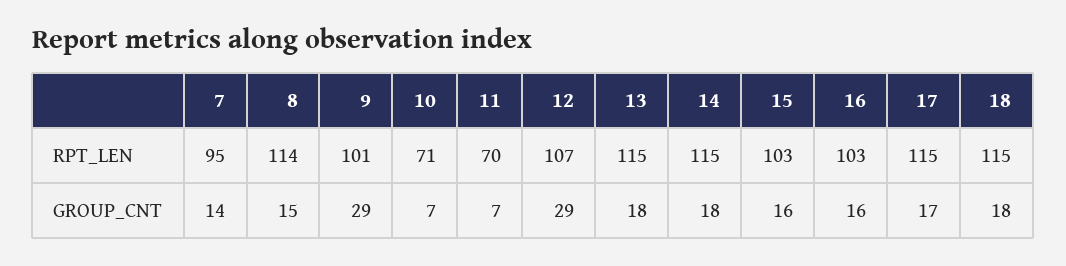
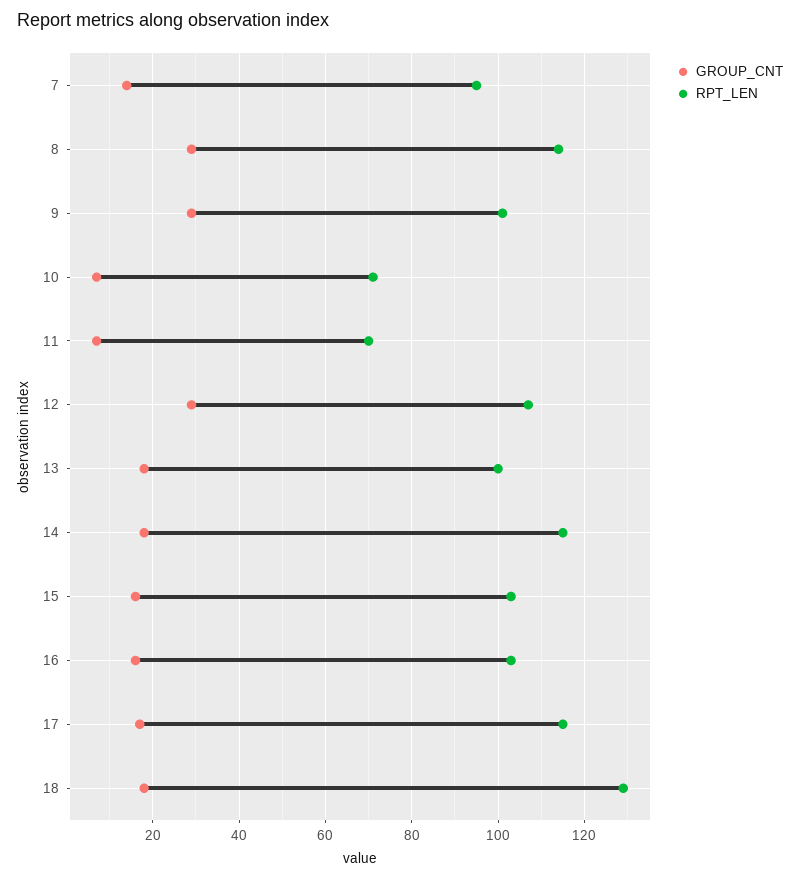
  {
    "RPT_LEN": {
      "7": 95,
      "8": 114,
      "9": 101,
      "10": 71,
      "11": 70,
      "12": 107,
-     "13": 115,
+     "13": 100,
      "14": 115,
      "15": 103,
      "16": 103,
      "17": 115,
-     "18": 115
+     "18": 130
    },
    "GROUP_CNT": {
      "7": 14,
-     "8": 15,
+     "8": 30,
      "9": 29,
      "10": 7,
      "11": 7,
      "12": 29,
      "13": 18,
      "14": 18,
      "15": 16,
      "16": 16,
      "17": 17,
      "18": 18
    }
  }

